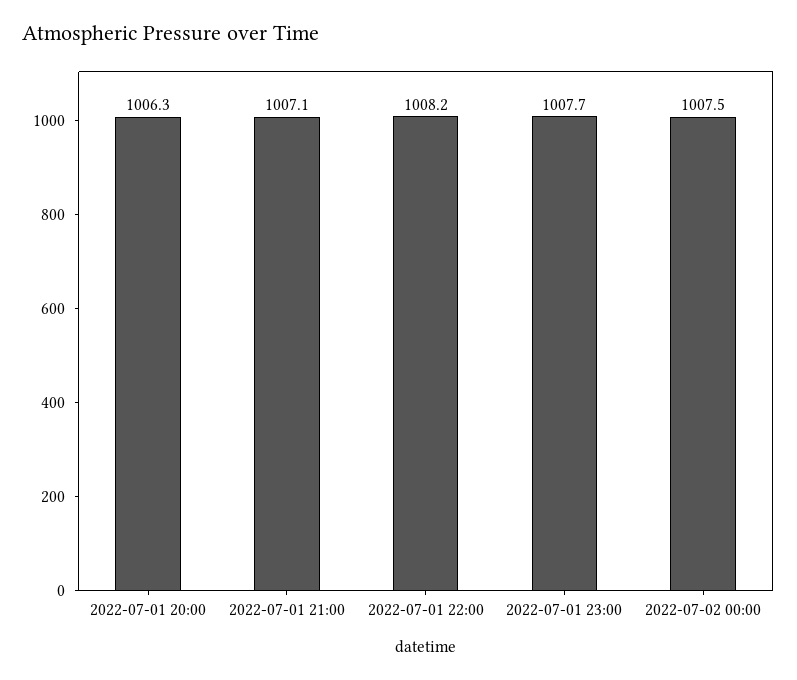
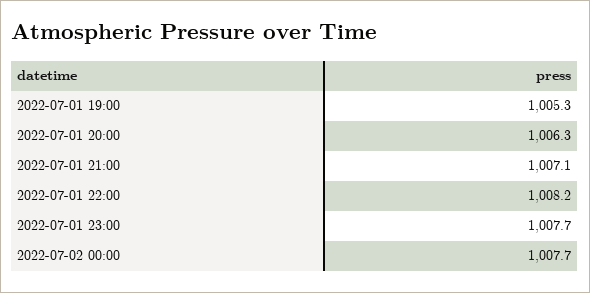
  {
    "2022-07-01 20:00": 1006.3,
    "2022-07-01 21:00": 1007.1,
    "2022-07-01 22:00": 1008.2,
    "2022-07-01 23:00": 1007.7,
-   "2022-07-02 00:00": 1007.5
+   "2022-07-02 00:00": 1007.7,
+   "2022-07-01 19:00": 1005.3
  }

